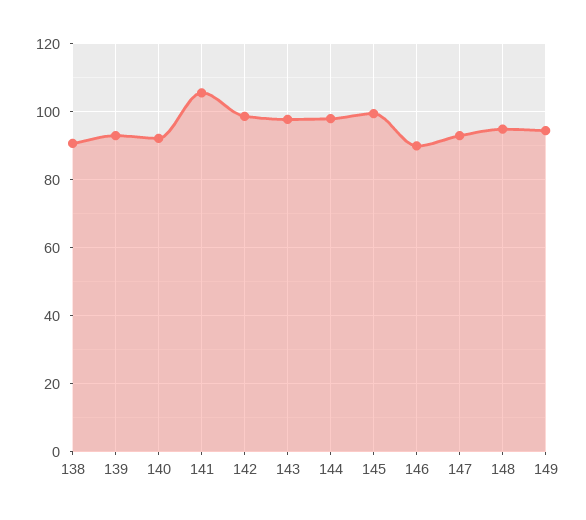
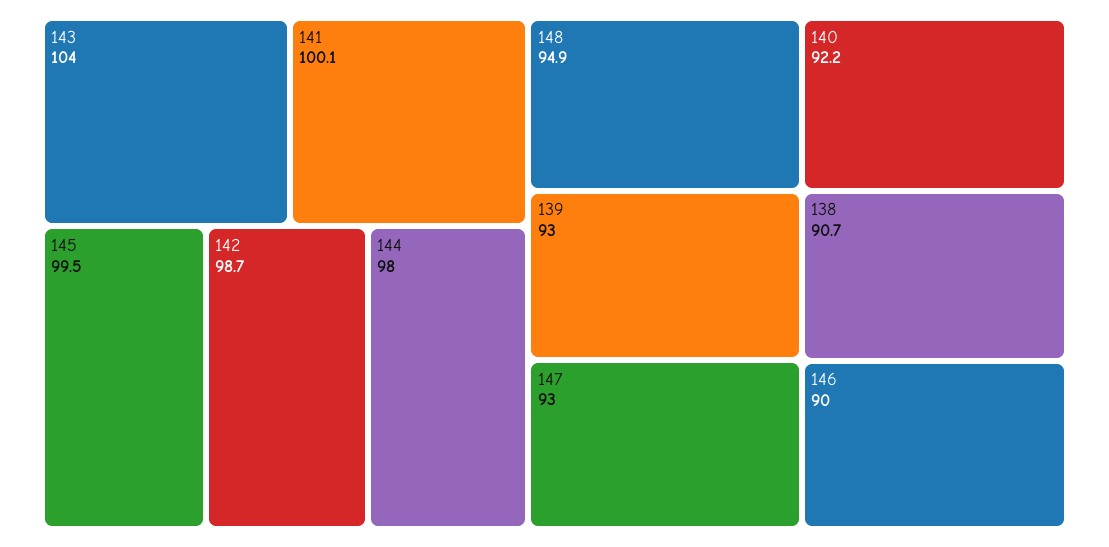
  {
    "138": 90.7,
    "139": 93,
    "140": 92.2,
-   "141": 106,
+   "141": 100.1,
    "142": 98.7,
-   "143": 98,
+   "143": 104,
    "144": 98,
    "145": 99.5,
    "146": 90,
    "147": 93,
-   "148": 94.9,
+   "148": 94.9
-   "149": 94
  }

